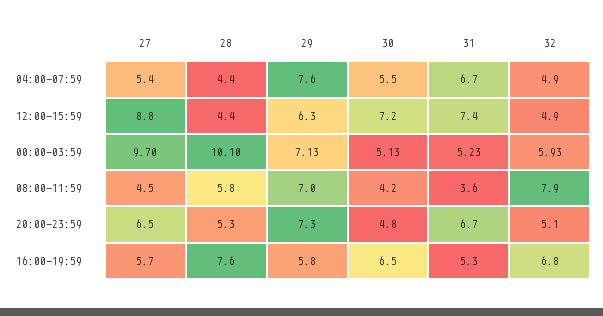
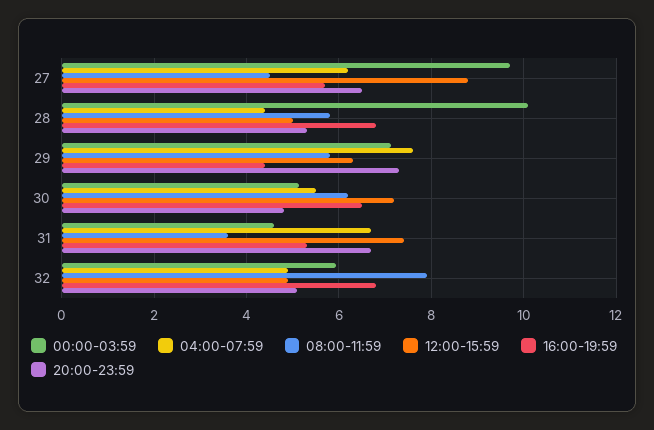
  {
    "04:00-07:59": {
-     "27": 5.4,
+     "27": 6.2,
      "28": 4.4,
      "29": 7.6,
      "30": 5.5,
      "31": 6.7,
      "32": 4.9
    },
    "12:00-15:59": {
      "27": 8.8,
-     "28": 4.4,
+     "28": 5,
      "29": 6.3,
      "30": 7.2,
      "31": 7.4,
      "32": 4.9
    },
    "00:00-03:59": {
      "27": 9.7,
      "28": 10.1,
      "29": 7.13,
      "30": 5.13,
-     "31": 5.23,
+     "31": 4.6,
      "32": 5.93
    },
    "08:00-11:59": {
      "27": 4.5,
      "28": 5.8,
-     "29": 7,
+     "29": 5.8,
-     "30": 4.2,
+     "30": 6.2,
      "31": 3.6,
      "32": 7.9
    },
    "20:00-23:59": {
      "27": 6.5,
      "28": 5.3,
      "29": 7.3,
      "30": 4.8,
      "31": 6.7,
      "32": 5.1
    },
    "16:00-19:59": {
      "27": 5.7,
-     "28": 7.6,
+     "28": 6.8,
-     "29": 5.8,
+     "29": 4.4,
      "30": 6.5,
      "31": 5.3,
      "32": 6.8
    }
  }

